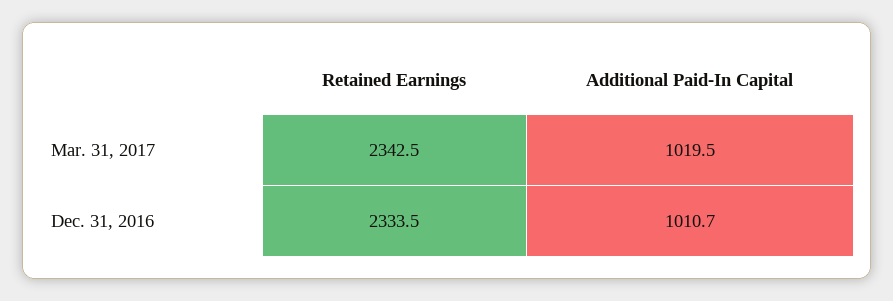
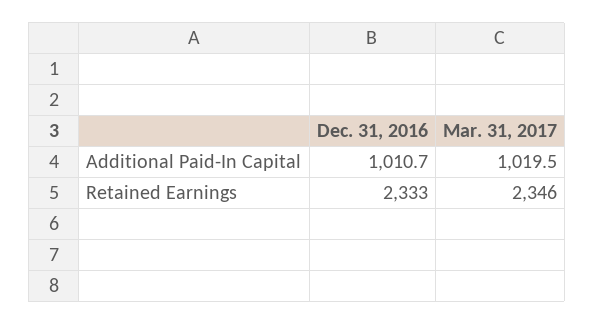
  {
    "Retained Earnings": {
-     "Mar. 31, 2017": 2342.5,
+     "Mar. 31, 2017": 2346,
-     "Dec. 31, 2016": 2333.5
+     "Dec. 31, 2016": 2333
    },
    "Additional Paid-In Capital": {
      "Mar. 31, 2017": 1019.5,
      "Dec. 31, 2016": 1010.7
    }
  }

